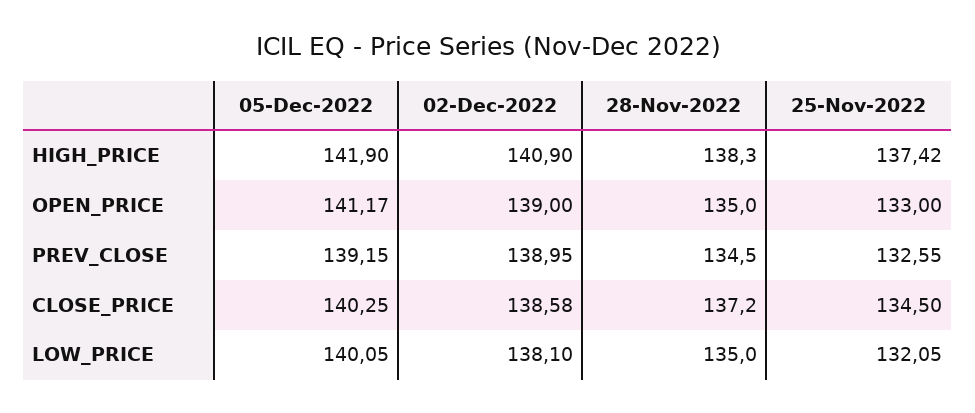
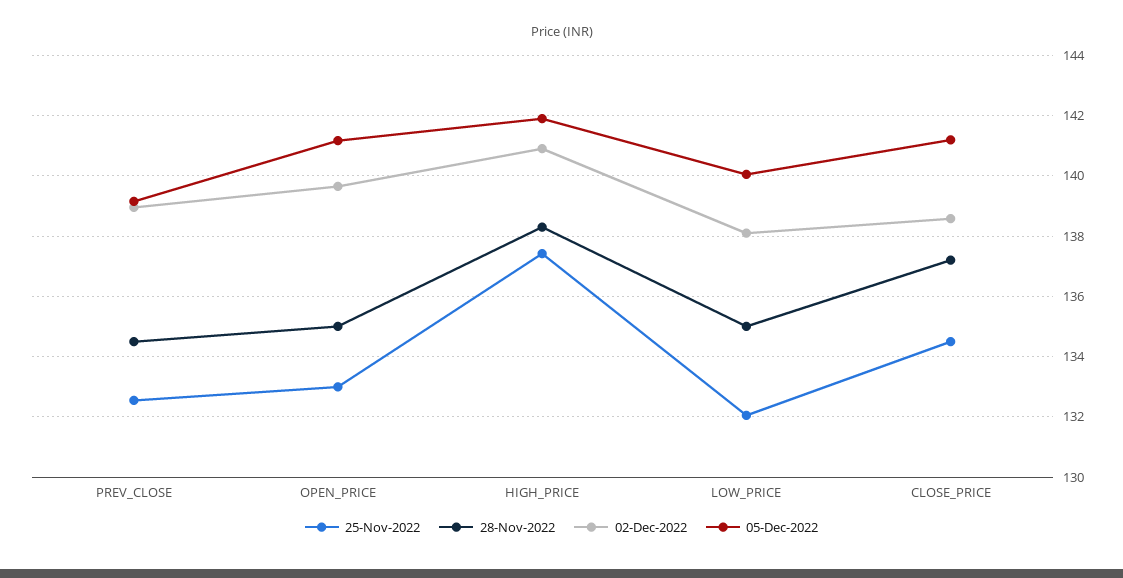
  {
    "05-Dec-2022": {
      "HIGH_PRICE": 141.9,
      "OPEN_PRICE": 141.17,
      "PREV_CLOSE": 139.15,
-     "CLOSE_PRICE": 140.25,
+     "CLOSE_PRICE": 141.2,
      "LOW_PRICE": 140.05
    },
    "02-Dec-2022": {
      "HIGH_PRICE": 140.9,
-     "OPEN_PRICE": 139,
+     "OPEN_PRICE": 139.6,
      "PREV_CLOSE": 138.95,
      "CLOSE_PRICE": 138.58,
      "LOW_PRICE": 138.1
    },
    "28-Nov-2022": {
      "HIGH_PRICE": 138.3,
      "OPEN_PRICE": 135,
      "PREV_CLOSE": 134.5,
      "CLOSE_PRICE": 137.2,
      "LOW_PRICE": 135
    },
    "25-Nov-2022": {
      "HIGH_PRICE": 137.42,
      "OPEN_PRICE": 133,
      "PREV_CLOSE": 132.55,
      "CLOSE_PRICE": 134.5,
      "LOW_PRICE": 132.05
    }
  }

